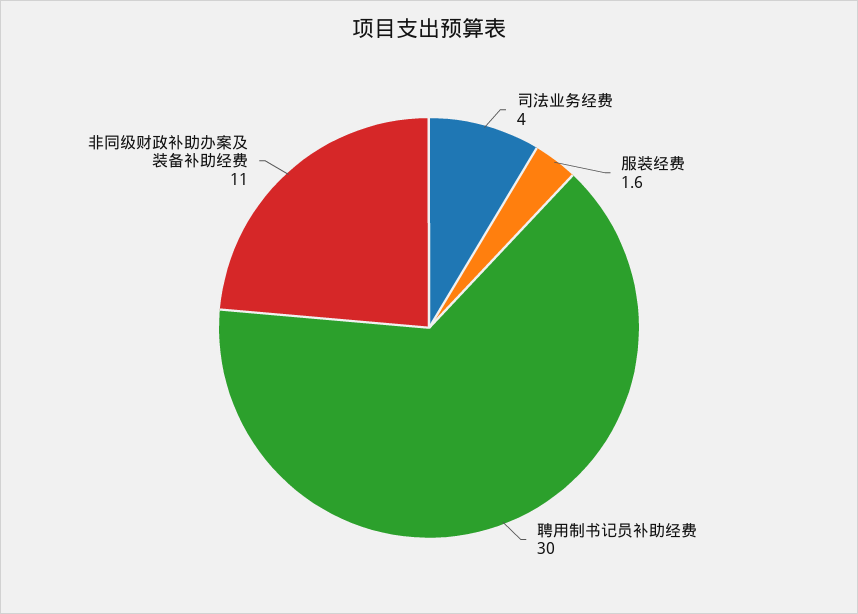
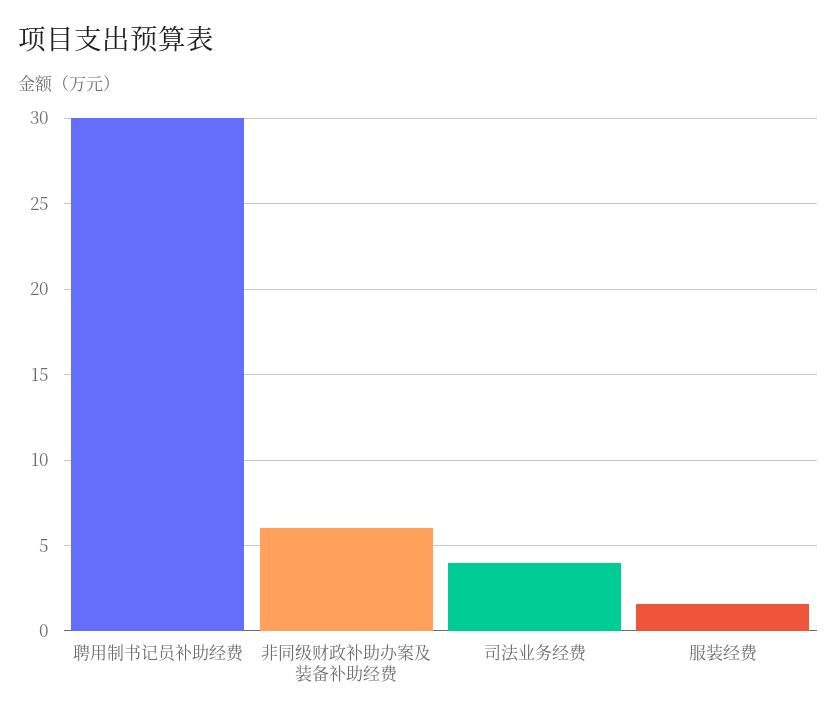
  {
    "司法业务经费": 4,
    "服装经费": 1.6,
    "聘用制书记员补助经费": 30,
-   "非同级财政补助办案及装备补助经费": 11
+   "非同级财政补助办案及装备补助经费": 6
  }

